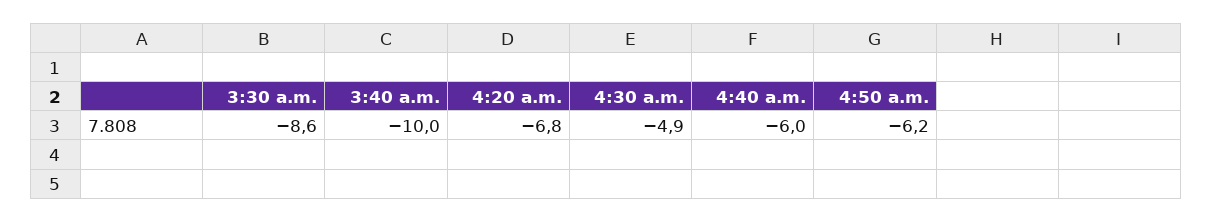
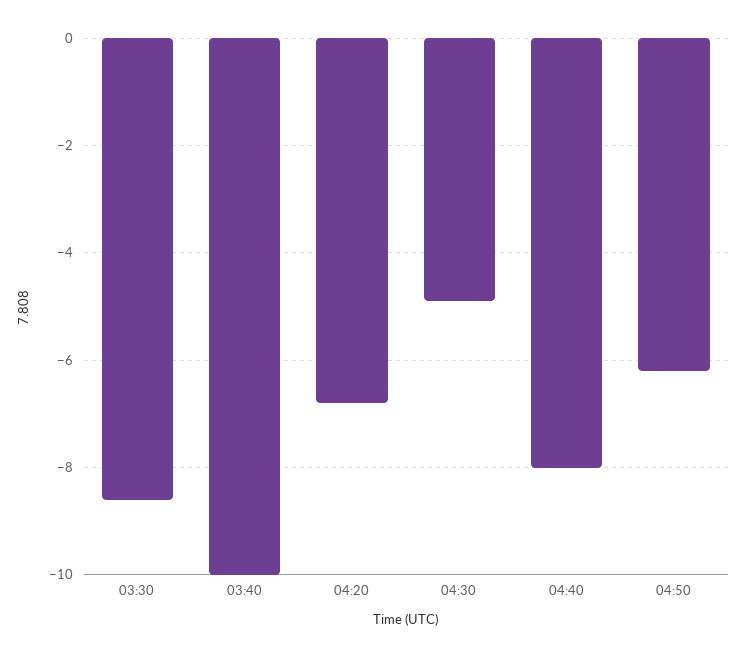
  {
    "3:30 a.m.": -8.6,
    "3:40 a.m.": -10,
    "4:20 a.m.": -6.8,
    "4:30 a.m.": -4.9,
-   "4:40 a.m.": -6,
+   "4:40 a.m.": -8,
    "4:50 a.m.": -6.2
  }

